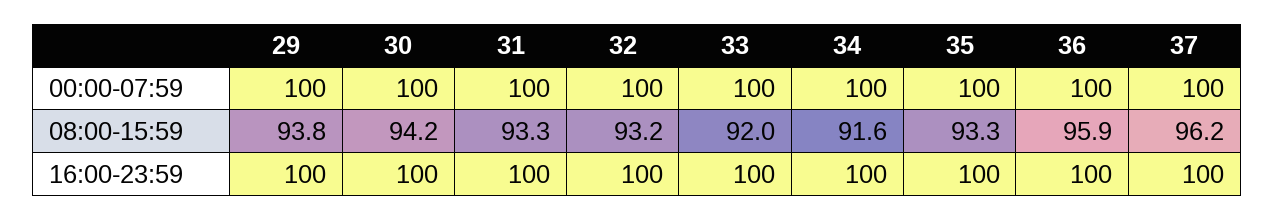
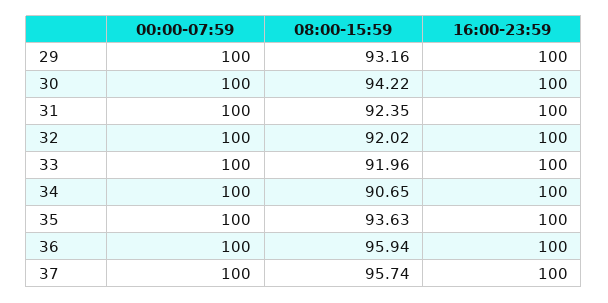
  {
    "29": {
      "00:00-07:59": 100,
-     "08:00-15:59": 93.8,
+     "08:00-15:59": 93.16,
      "16:00-23:59": 100
    },
    "30": {
      "00:00-07:59": 100,
      "08:00-15:59": 94.22,
      "16:00-23:59": 100
    },
    "31": {
      "00:00-07:59": 100,
-     "08:00-15:59": 93.3,
+     "08:00-15:59": 92.35,
      "16:00-23:59": 100
    },
    "32": {
      "00:00-07:59": 100,
-     "08:00-15:59": 93.2,
+     "08:00-15:59": 92.02,
      "16:00-23:59": 100
    },
    "33": {
      "00:00-07:59": 100,
      "08:00-15:59": 91.96,
      "16:00-23:59": 100
    },
    "34": {
      "00:00-07:59": 100,
-     "08:00-15:59": 91.6,
+     "08:00-15:59": 90.65,
      "16:00-23:59": 100
    },
    "35": {
      "00:00-07:59": 100,
-     "08:00-15:59": 93.3,
+     "08:00-15:59": 93.63,
      "16:00-23:59": 100
    },
    "36": {
      "00:00-07:59": 100,
      "08:00-15:59": 95.94,
      "16:00-23:59": 100
    },
    "37": {
      "00:00-07:59": 100,
-     "08:00-15:59": 96.2,
+     "08:00-15:59": 95.74,
      "16:00-23:59": 100
    }
  }

